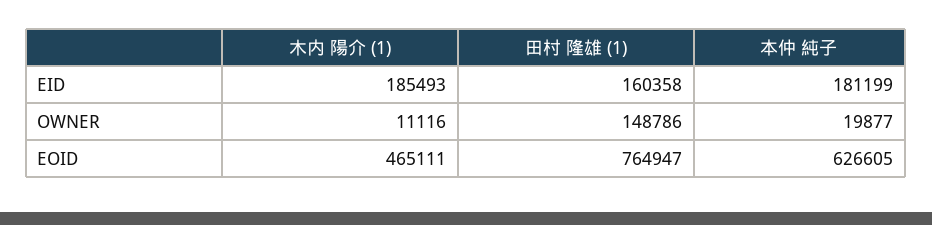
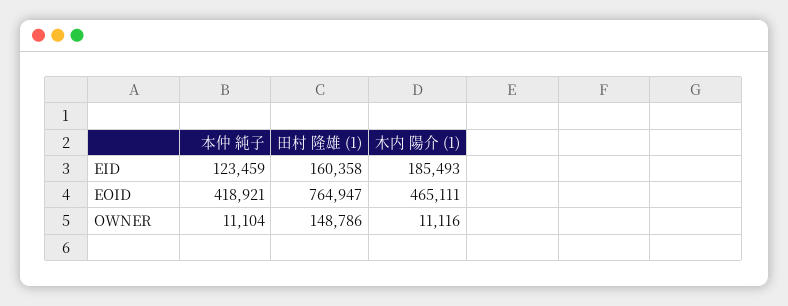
  {
    "木内 陽介 (1)": {
      "EID": 185493,
      "OWNER": 11116,
      "EOID": 465111
    },
    "田村 隆雄 (1)": {
      "EID": 160358,
      "OWNER": 148786,
      "EOID": 764947
    },
    "本仲 純子": {
-     "EID": 181199,
+     "EID": 123459,
-     "OWNER": 19877,
+     "OWNER": 11104,
-     "EOID": 626605
+     "EOID": 418921
    }
  }

